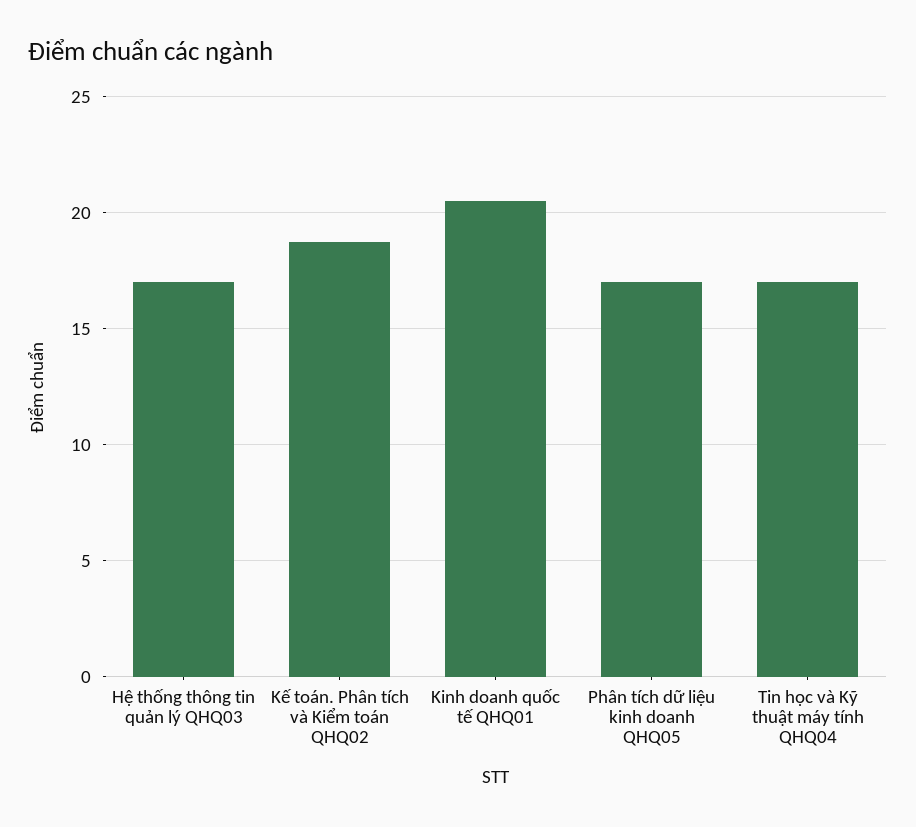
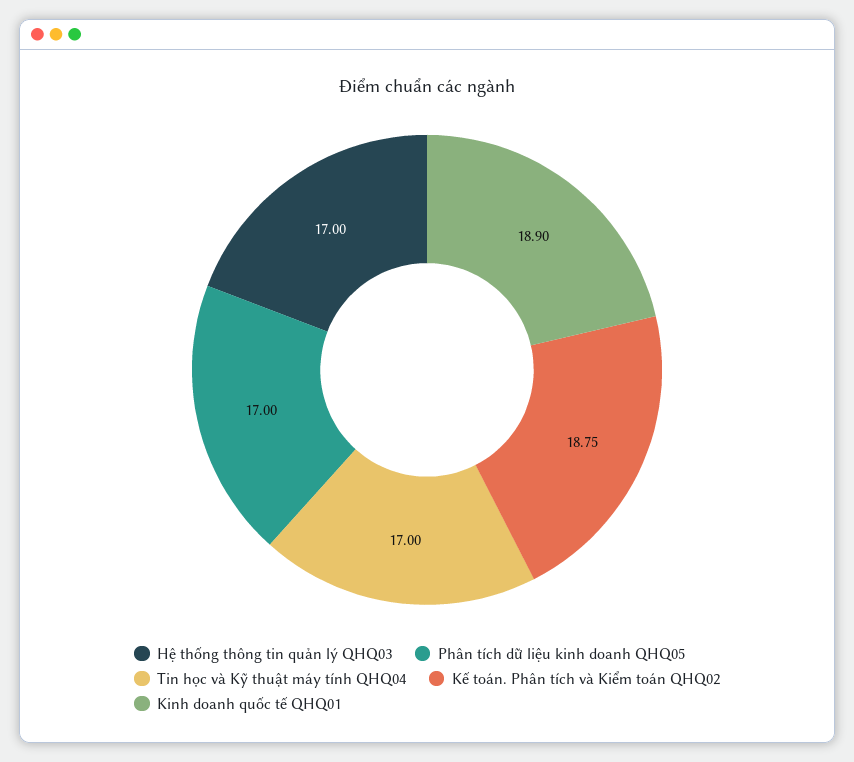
  {
    "Hệ thống thông tin quản lý QHQ03": 17,
    "Kế toán. Phân tích và Kiểm toán QHQ02": 18.75,
-   "Kinh doanh quốc tế QHQ01": 20.5,
+   "Kinh doanh quốc tế QHQ01": 18.9,
    "Phân tích dữ liệu kinh doanh QHQ05": 17,
    "Tin học và Kỹ thuật máy tính QHQ04": 17
  }

